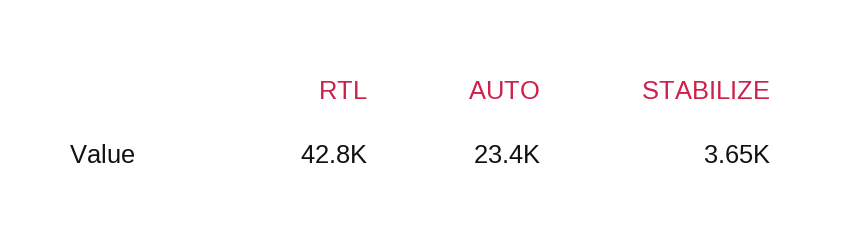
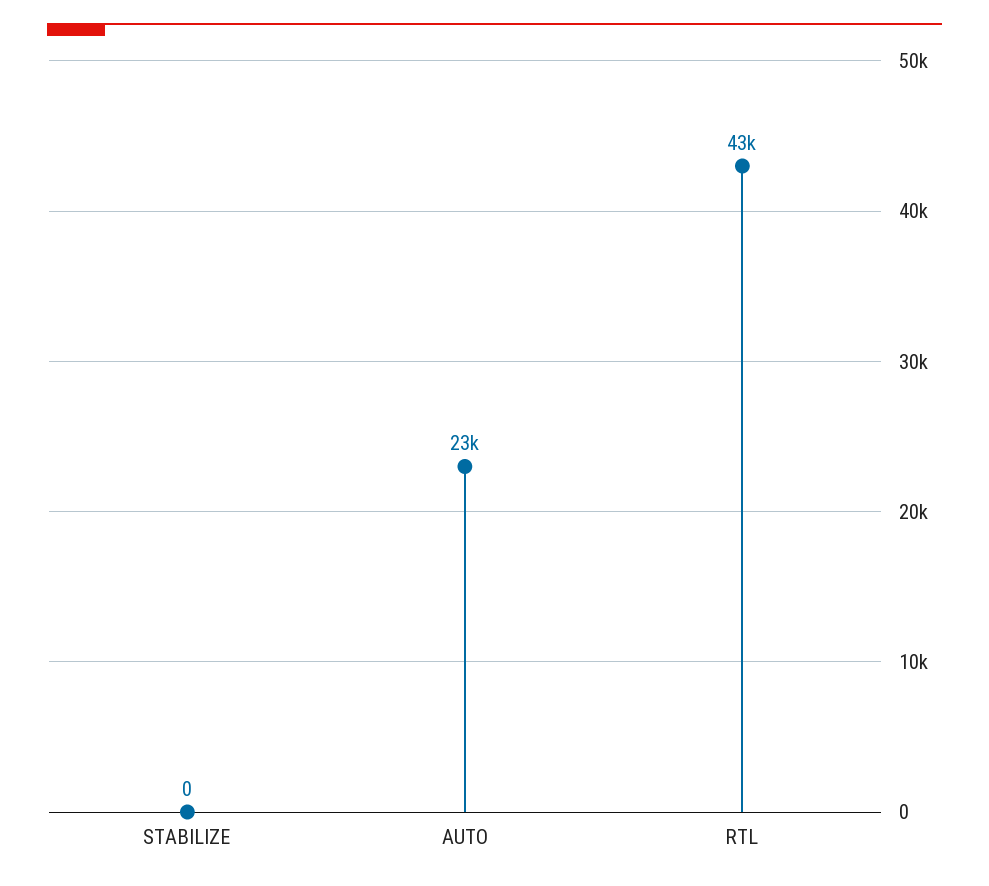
  {
    "RTL": 42800,
    "AUTO": 23400,
-   "STABILIZE": 3650
+   "STABILIZE": 0
  }

